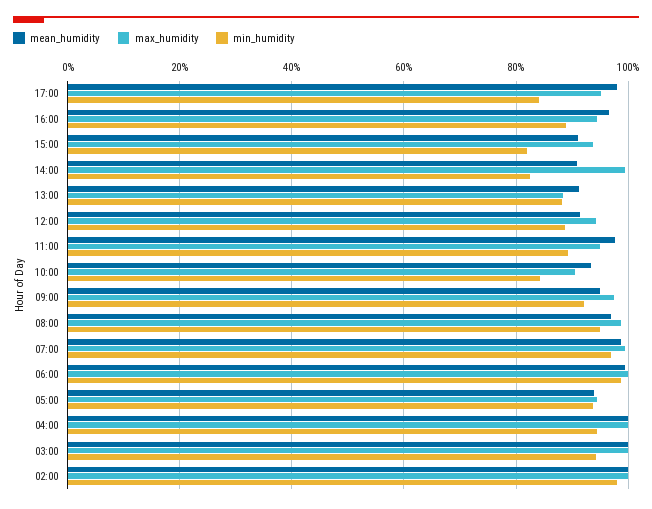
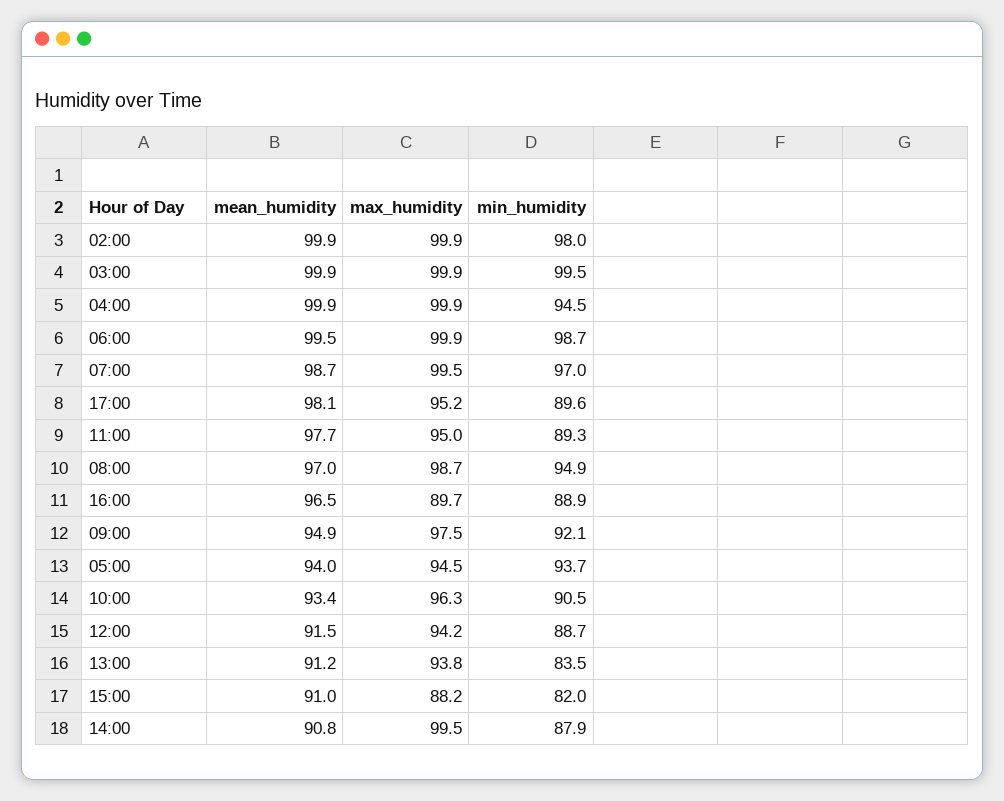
  {
    "mean_humidity": {
      "17:00": 98.1,
      "16:00": 96.5,
      "15:00": 91,
      "14:00": 90.8,
      "13:00": 91.2,
      "12:00": 91.5,
      "11:00": 97.7,
      "10:00": 93.4,
      "09:00": 94.9,
      "08:00": 97,
      "07:00": 98.7,
      "06:00": 99.5,
      "05:00": 94,
      "04:00": 99.9,
      "03:00": 99.9,
      "02:00": 99.9
    },
    "max_humidity": {
      "17:00": 95.2,
-     "16:00": 94,
+     "16:00": 89.7,
-     "15:00": 94,
+     "15:00": 88.2,
      "14:00": 99.5,
-     "13:00": 88,
+     "13:00": 93.8,
      "12:00": 94.2,
      "11:00": 95,
-     "10:00": 90,
+     "10:00": 96.3,
      "09:00": 97.5,
      "08:00": 98.7,
      "07:00": 99.5,
      "06:00": 99.9,
      "05:00": 94.5,
      "04:00": 99.9,
      "03:00": 99.9,
      "02:00": 99.9
    },
    "min_humidity": {
-     "17:00": 84,
+     "17:00": 89.6,
      "16:00": 88.9,
      "15:00": 82,
-     "14:00": 82,
+     "14:00": 87.9,
-     "13:00": 88,
+     "13:00": 83.5,
      "12:00": 88.7,
      "11:00": 89.3,
-     "10:00": 84,
+     "10:00": 90.5,
      "09:00": 92.1,
      "08:00": 94.9,
      "07:00": 97,
      "06:00": 98.7,
      "05:00": 93.7,
      "04:00": 94.5,
-     "03:00": 94,
+     "03:00": 99.5,
      "02:00": 98
    }
  }

